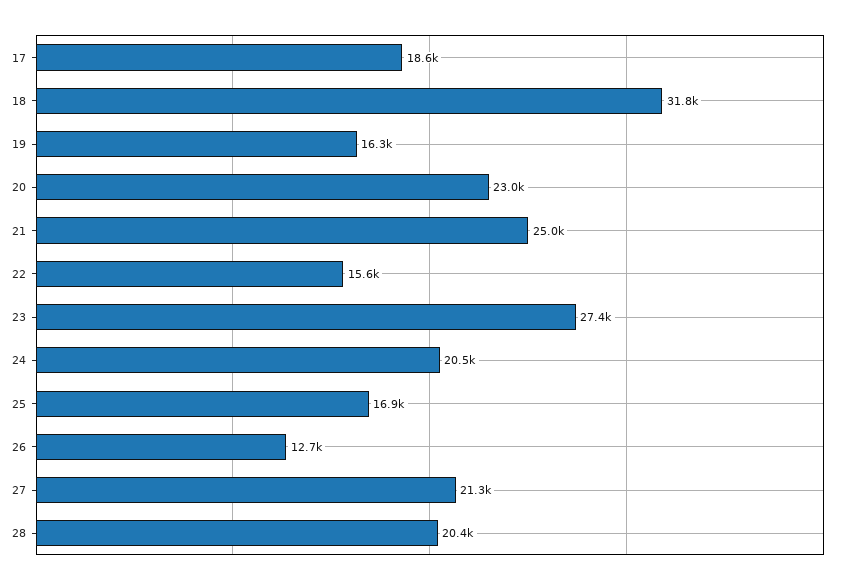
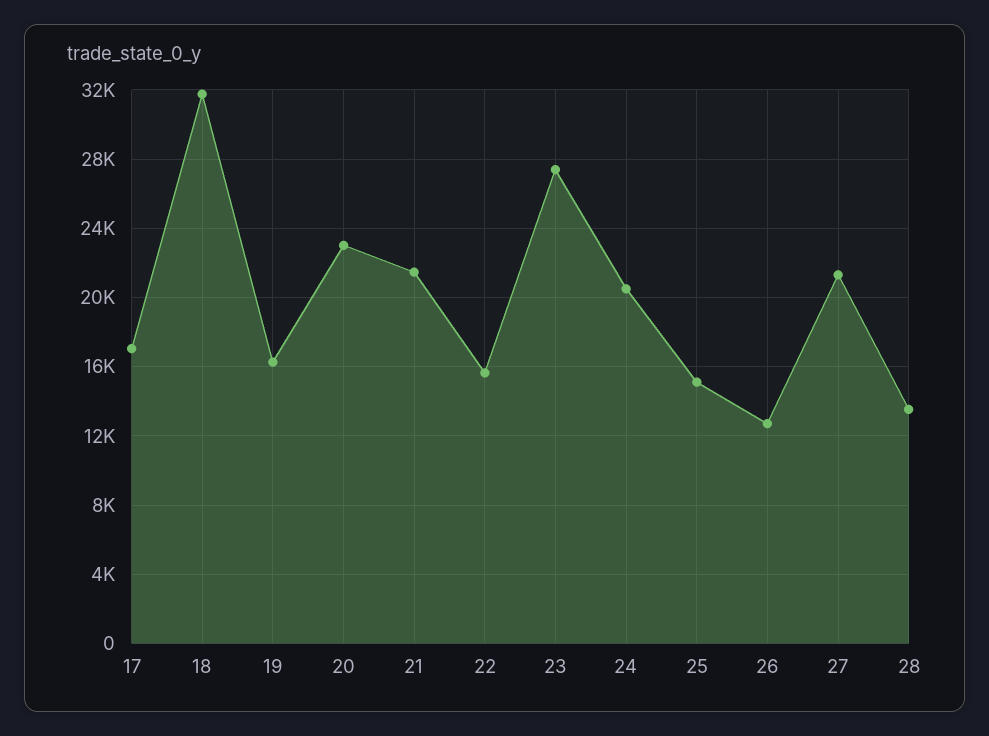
  {
-   "17": 18600,
+   "17": 17000,
    "18": 31800,
    "19": 16300,
    "20": 23000,
-   "21": 25000,
+   "21": 21500,
    "22": 15600,
    "23": 27400,
    "24": 20500,
-   "25": 16900,
+   "25": 15000,
    "26": 12700,
    "27": 21300,
-   "28": 20400
+   "28": 13500
  }

